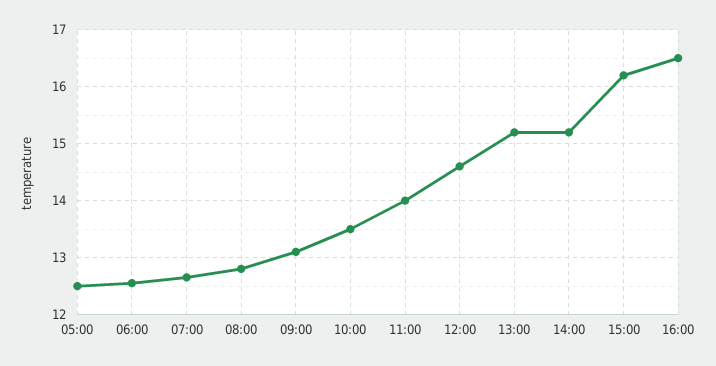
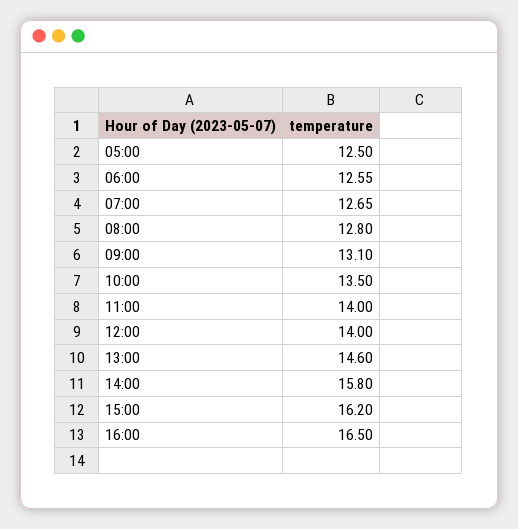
  {
    "05:00": 12.5,
    "06:00": 12.55,
    "07:00": 12.65,
    "08:00": 12.8,
    "09:00": 13.1,
    "10:00": 13.5,
    "11:00": 14,
-   "12:00": 14.6,
+   "12:00": 14,
-   "13:00": 15.2,
+   "13:00": 14.6,
-   "14:00": 15.2,
+   "14:00": 15.8,
    "15:00": 16.2,
    "16:00": 16.5
  }

